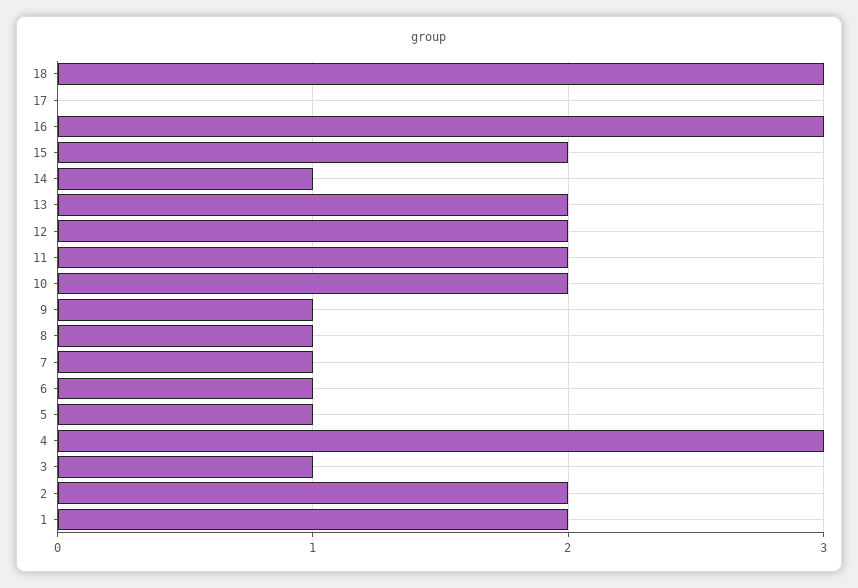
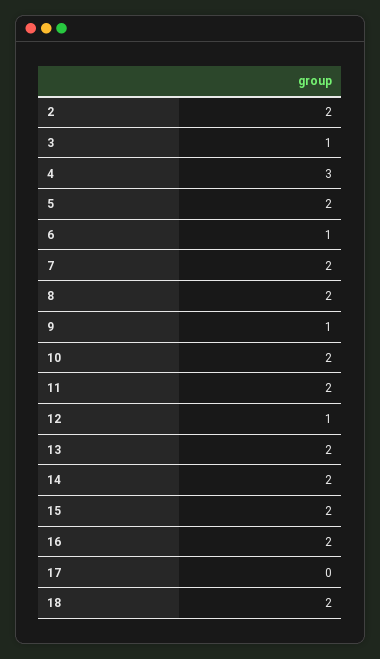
  {
-   "18": 3,
+   "18": 2,
    "17": 0,
-   "16": 3,
+   "16": 2,
    "15": 2,
-   "14": 1,
+   "14": 2,
    "13": 2,
-   "12": 2,
+   "12": 1,
    "11": 2,
    "10": 2,
    "9": 1,
-   "8": 1,
+   "8": 2,
-   "7": 1,
+   "7": 2,
    "6": 1,
-   "5": 1,
+   "5": 2,
    "4": 3,
    "3": 1,
-   "2": 2,
+   "2": 2
-   "1": 2
  }

